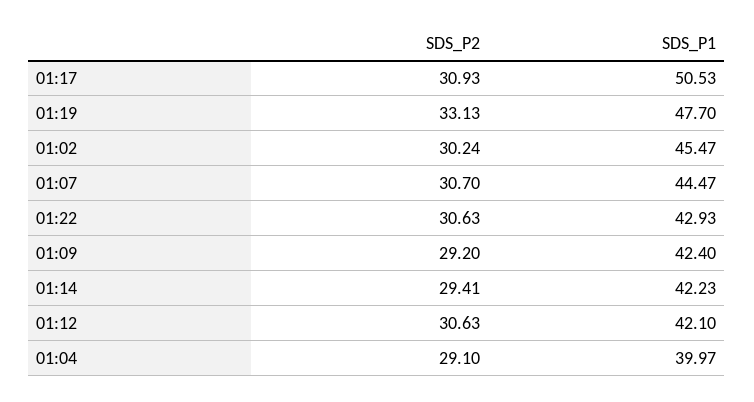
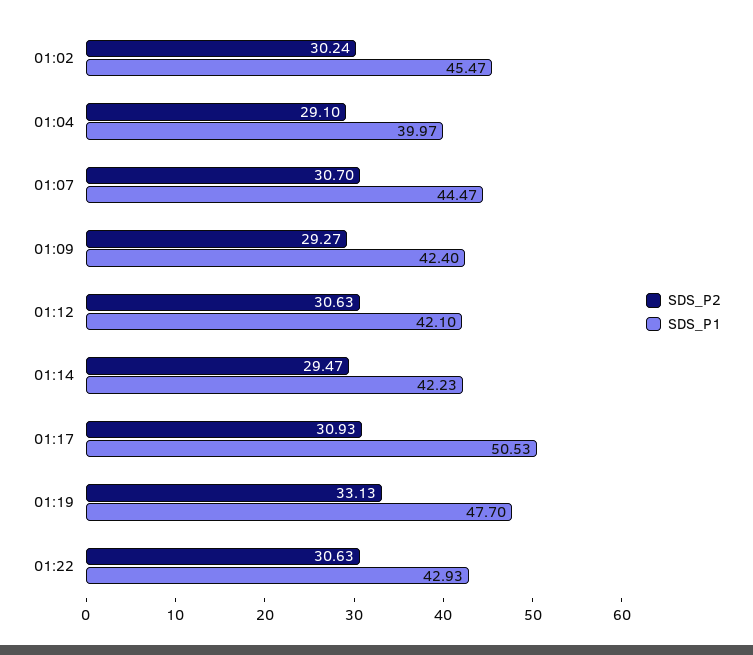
  {
    "SDS_P2": {
      "01:17": 30.93,
      "01:19": 33.13,
      "01:02": 30.24,
      "01:07": 30.7,
      "01:22": 30.63,
-     "01:09": 29.2,
+     "01:09": 29.27,
-     "01:14": 29.41,
+     "01:14": 29.47,
      "01:12": 30.63,
      "01:04": 29.1
    },
    "SDS_P1": {
      "01:17": 50.53,
      "01:19": 47.7,
      "01:02": 45.47,
      "01:07": 44.47,
      "01:22": 42.93,
      "01:09": 42.4,
      "01:14": 42.23,
      "01:12": 42.1,
      "01:04": 39.97
    }
  }

